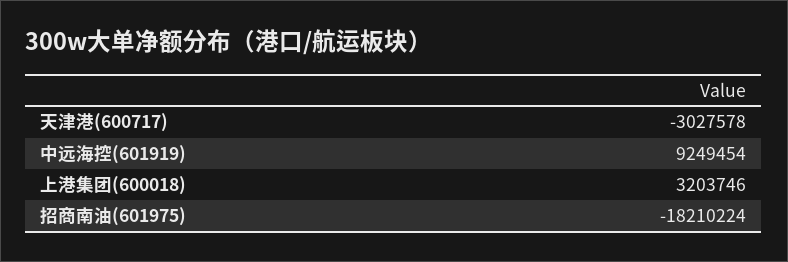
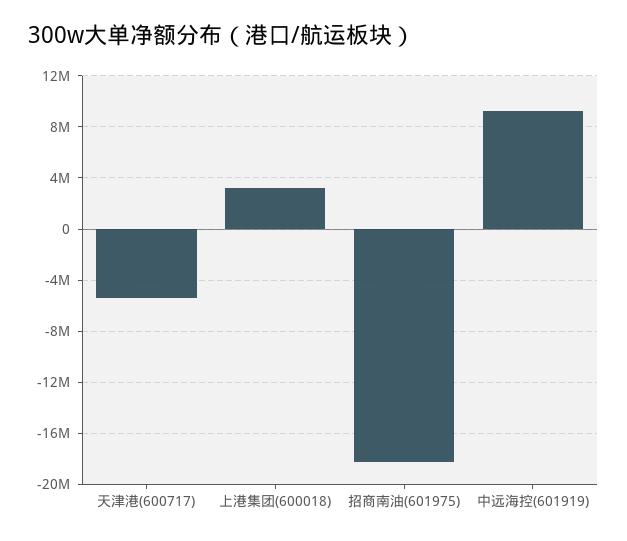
  {
-   "天津港(600717)": -3027578,
+   "天津港(600717)": -5500000,
    "中远海控(601919)": 9249454,
    "上港集团(600018)": 3203746,
    "招商南油(601975)": -18210224
  }

